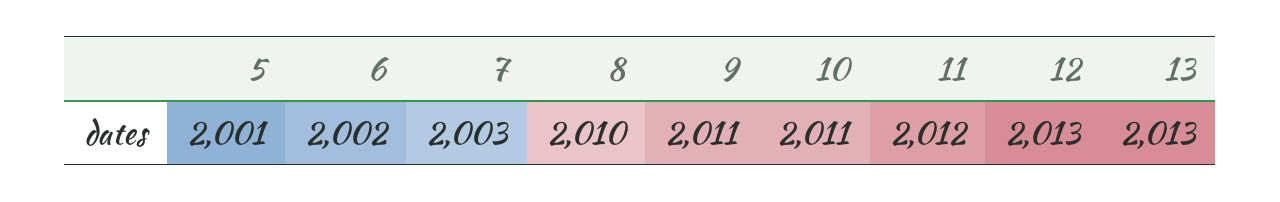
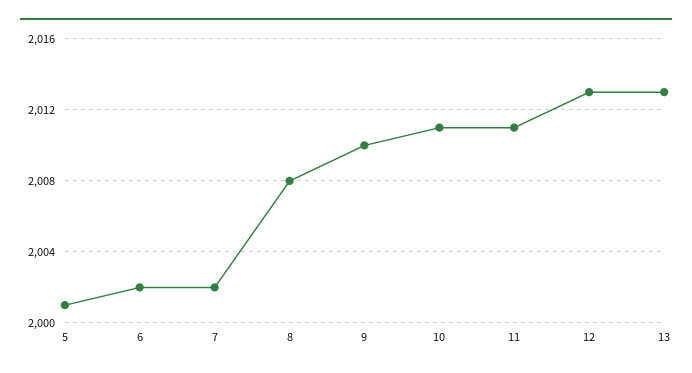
  {
    "5": 2001,
    "6": 2002,
-   "7": 2003,
+   "7": 2002,
-   "8": 2010,
+   "8": 2008,
-   "9": 2011,
+   "9": 2010,
    "10": 2011,
-   "11": 2012,
+   "11": 2011,
    "12": 2013,
    "13": 2013
  }

